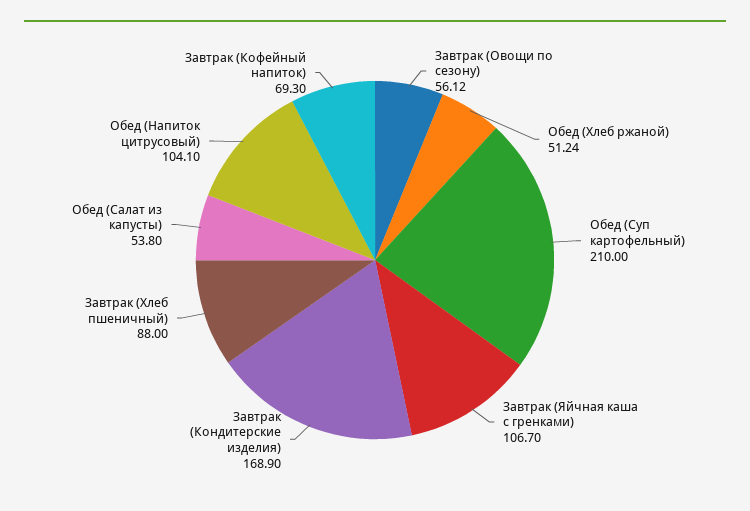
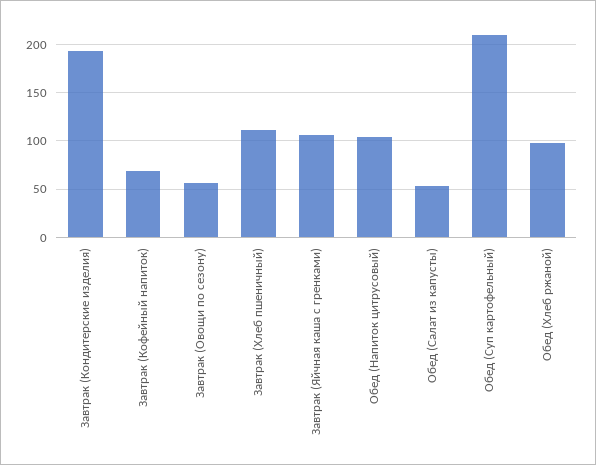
  {
    "Завтрак (Овощи по сезону)": 56.12,
-   "Обед (Хлеб ржаной)": 51.24,
+   "Обед (Хлеб ржаной)": 100,
    "Обед (Суп картофельный)": 210,
    "Завтрак (Яйчная каша с гренками)": 106.7,
-   "Завтрак (Кондитерские изделия)": 168.9,
+   "Завтрак (Кондитерские изделия)": 190,
-   "Завтрак (Хлеб пшеничный)": 88,
+   "Завтрак (Хлеб пшеничный)": 110,
    "Обед (Салат из капусты)": 53.8,
    "Обед (Напиток цитрусовый)": 104.1,
    "Завтрак (Кофейный напиток)": 69.3
  }

